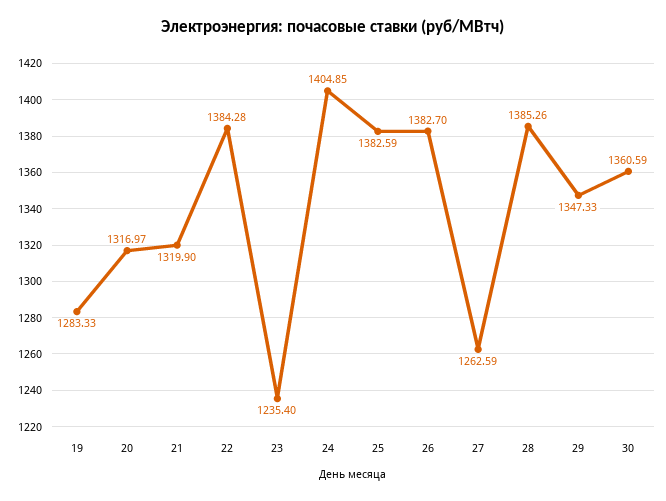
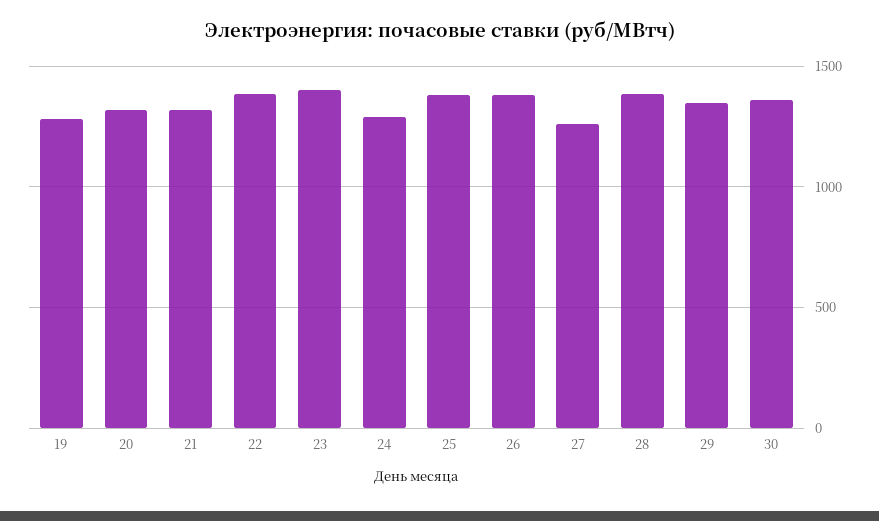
  {
    "19": 1283.33,
    "20": 1316.97,
    "21": 1319.9,
    "22": 1384.28,
-   "23": 1235.4,
+   "23": 1400,
-   "24": 1404.85,
+   "24": 1300,
    "25": 1382.59,
    "26": 1382.7,
    "27": 1262.59,
    "28": 1385.26,
    "29": 1347.33,
    "30": 1360.59
  }

